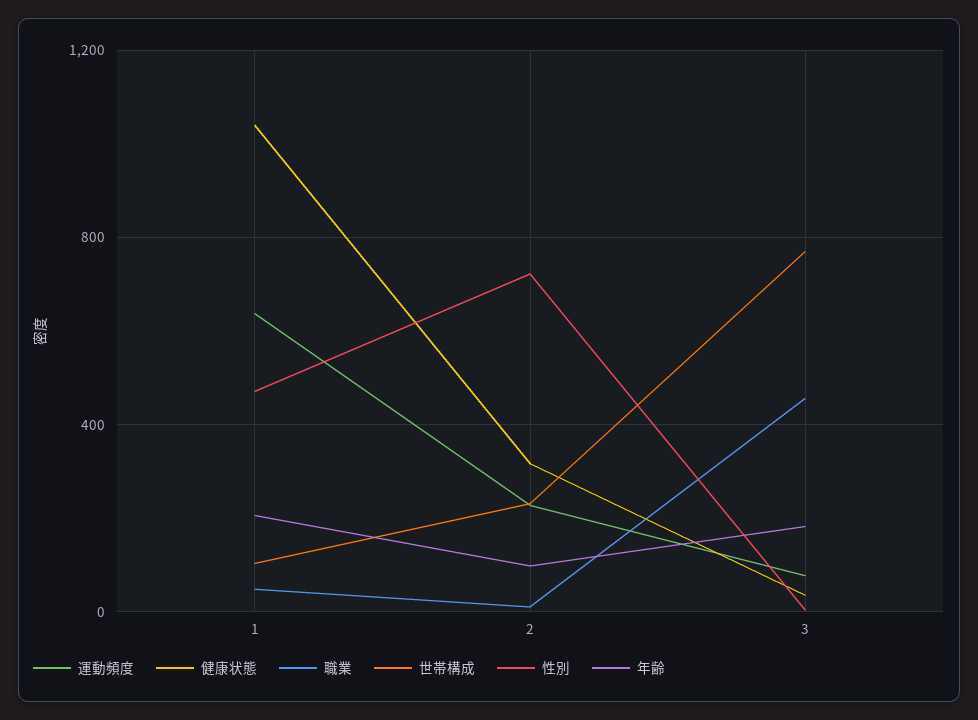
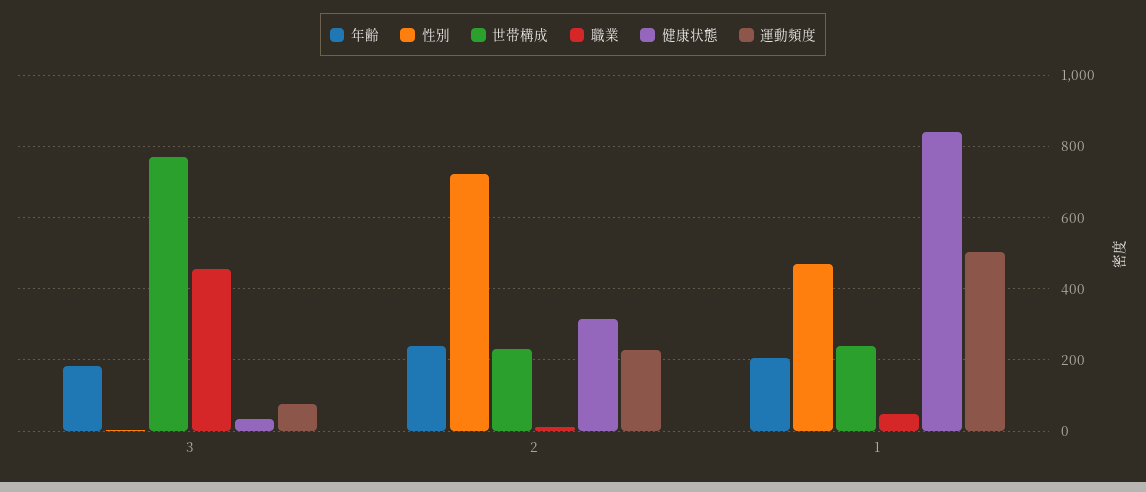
  {
    "運動頻度": {
-     "1": 650,
+     "1": 500,
      "2": 220,
      "3": 80
    },
    "健康状態": {
-     "1": 1050,
+     "1": 840,
      "2": 320,
      "3": 40
    },
    "職業": {
      "1": 40,
      "2": 20,
      "3": 460
    },
    "世帯構成": {
-     "1": 100,
+     "1": 240,
      "2": 240,
      "3": 780
    },
    "性別": {
      "1": 480,
      "2": 720,
      "3": 0
    },
    "年齢": {
      "1": 200,
-     "2": 100,
+     "2": 240,
      "3": 180
    }
  }

